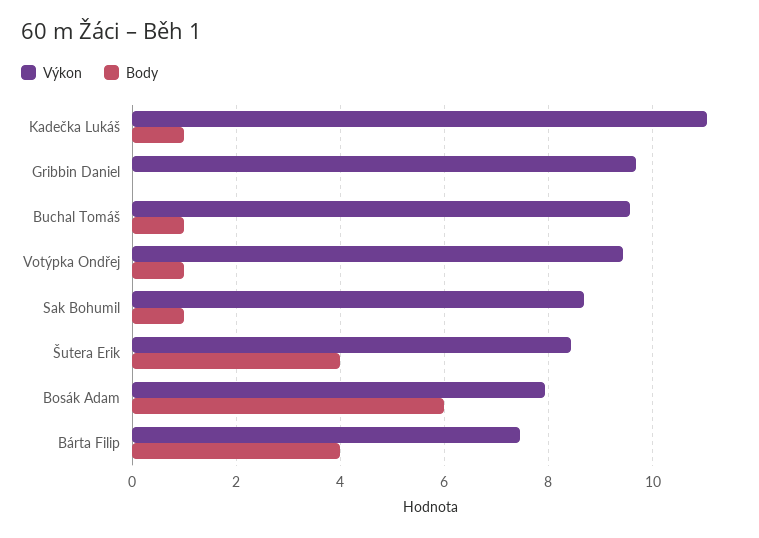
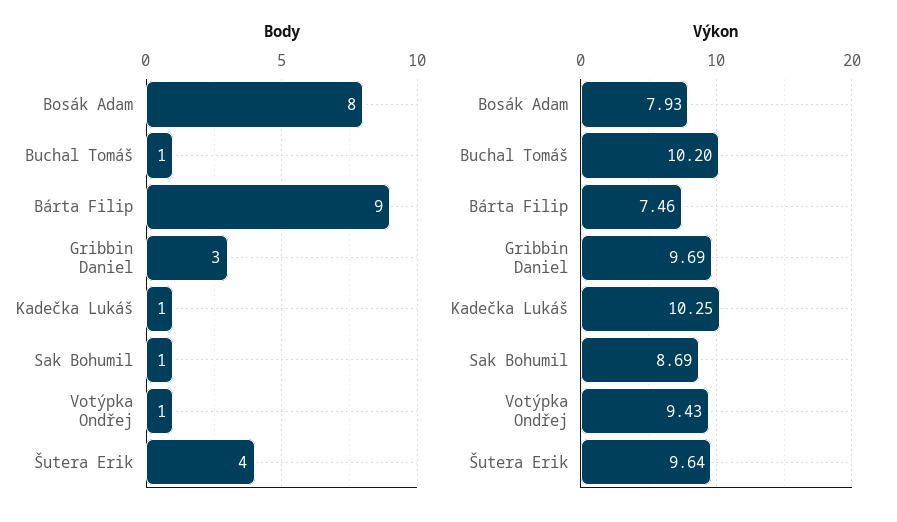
  {
    "Výkon": {
-     "Kadečka Lukáš": 11,
+     "Kadečka Lukáš": 10.25,
      "Gribbin Daniel": 9.69,
-     "Buchal Tomáš": 9.6,
+     "Buchal Tomáš": 10.2,
      "Votýpka Ondřej": 9.43,
      "Sak Bohumil": 8.69,
-     "Šutera Erik": 8.4,
+     "Šutera Erik": 9.64,
      "Bosák Adam": 7.93,
      "Bárta Filip": 7.46
    },
    "Body": {
      "Kadečka Lukáš": 1,
-     "Gribbin Daniel": 0,
+     "Gribbin Daniel": 3,
      "Buchal Tomáš": 1,
      "Votýpka Ondřej": 1,
      "Sak Bohumil": 1,
      "Šutera Erik": 4,
-     "Bosák Adam": 6,
+     "Bosák Adam": 8,
-     "Bárta Filip": 4
+     "Bárta Filip": 9
    }
  }

